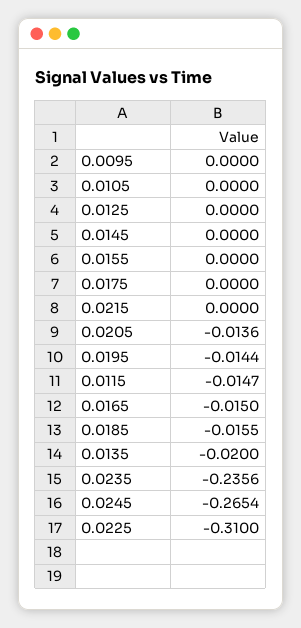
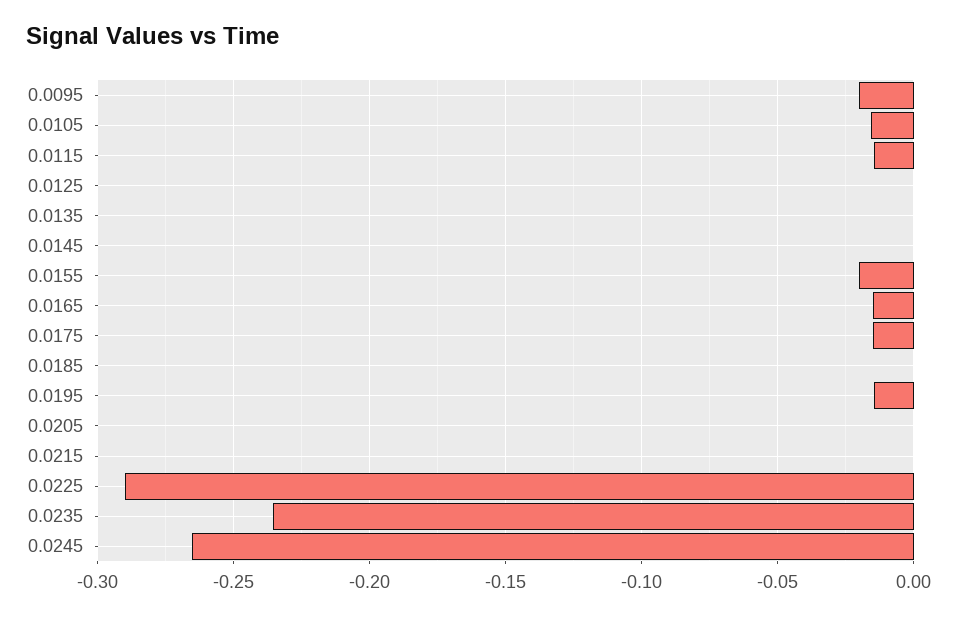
  {
-   "0.0095": 0,
+   "0.0095": -0.02,
-   "0.0105": 0,
+   "0.0105": -0.015,
    "0.0125": 0,
    "0.0145": 0,
-   "0.0155": 0,
+   "0.0155": -0.02,
-   "0.0175": 0,
+   "0.0175": -0.015,
    "0.0215": 0,
-   "0.0205": -0.0136,
+   "0.0205": 0,
    "0.0195": -0.0144,
    "0.0115": -0.0147,
    "0.0165": -0.015,
-   "0.0185": -0.0155,
+   "0.0185": 0,
-   "0.0135": -0.02,
+   "0.0135": 0,
    "0.0235": -0.2356,
    "0.0245": -0.2654,
-   "0.0225": -0.31
+   "0.0225": -0.29
  }

